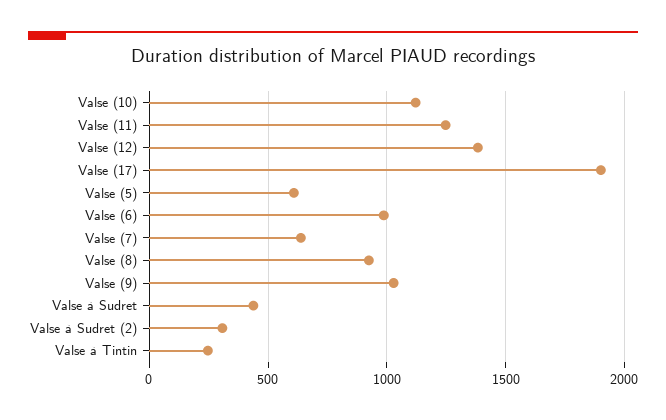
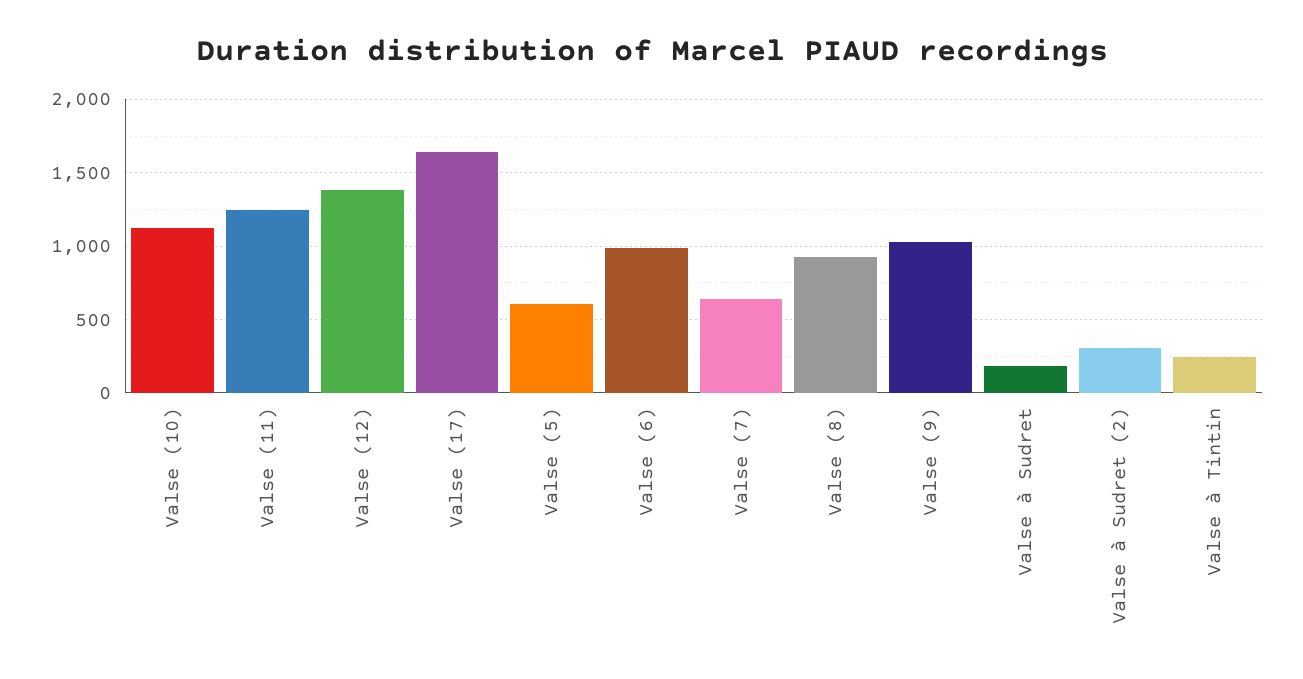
  {
    "Valse (10)": 1100,
    "Valse (11)": 1250,
    "Valse (12)": 1400,
-   "Valse (17)": 1900,
+   "Valse (17)": 1650,
    "Valse (5)": 600,
    "Valse (6)": 1000,
    "Valse (7)": 650,
    "Valse (8)": 900,
    "Valse (9)": 1050,
-   "Valse à Sudret": 450,
+   "Valse à Sudret": 200,
    "Valse à Sudret (2)": 300,
    "Valse à Tintin": 250
  }

